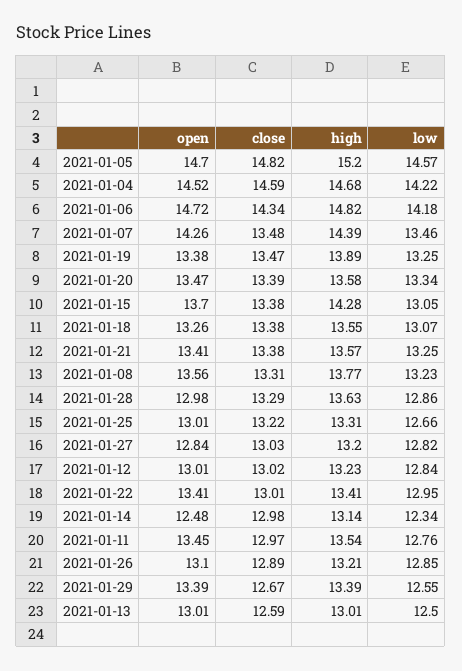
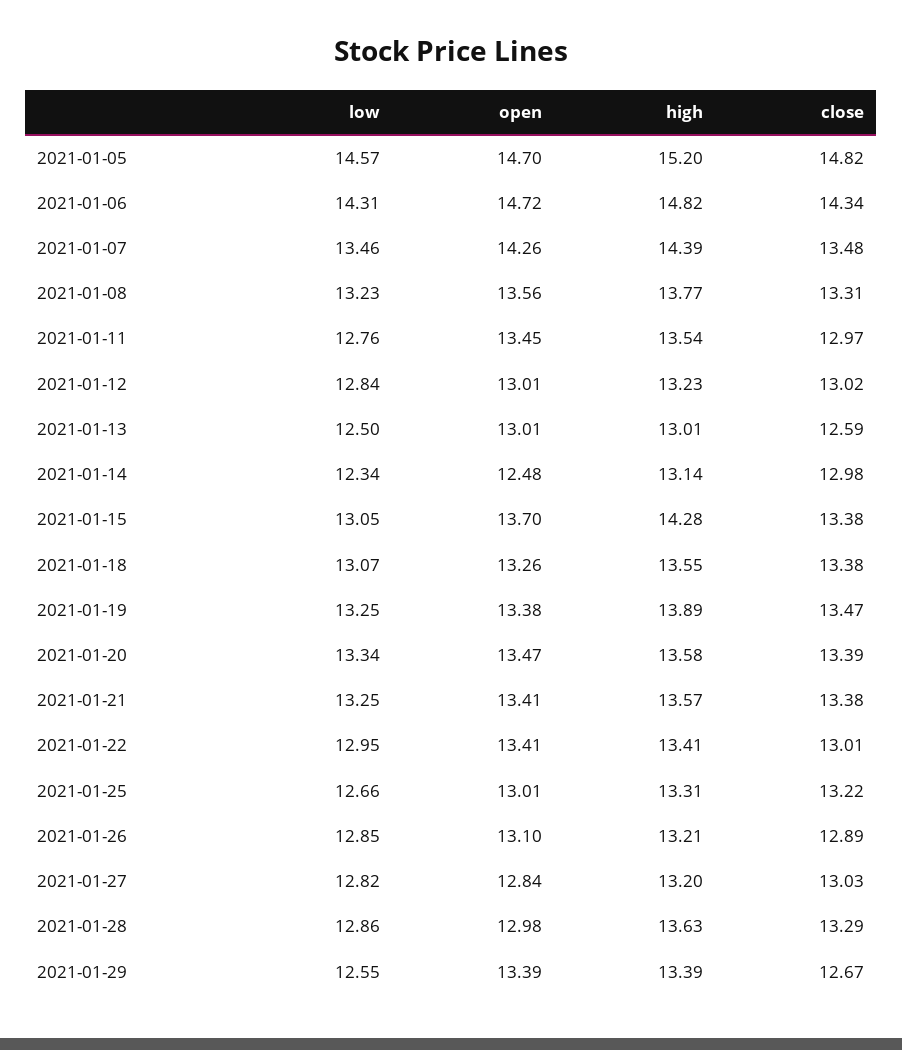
  {
    "open": {
      "2021-01-05": 14.7,
-     "2021-01-04": 14.52,
      "2021-01-06": 14.72,
      "2021-01-07": 14.26,
      "2021-01-19": 13.38,
      "2021-01-20": 13.47,
      "2021-01-15": 13.7,
      "2021-01-18": 13.26,
      "2021-01-21": 13.41,
      "2021-01-08": 13.56,
      "2021-01-28": 12.98,
      "2021-01-25": 13.01,
      "2021-01-27": 12.84,
      "2021-01-12": 13.01,
      "2021-01-22": 13.41,
      "2021-01-14": 12.48,
      "2021-01-11": 13.45,
      "2021-01-26": 13.1,
      "2021-01-29": 13.39,
      "2021-01-13": 13.01
    },
    "close": {
      "2021-01-05": 14.82,
-     "2021-01-04": 14.59,
      "2021-01-06": 14.34,
      "2021-01-07": 13.48,
      "2021-01-19": 13.47,
      "2021-01-20": 13.39,
      "2021-01-15": 13.38,
      "2021-01-18": 13.38,
      "2021-01-21": 13.38,
      "2021-01-08": 13.31,
      "2021-01-28": 13.29,
      "2021-01-25": 13.22,
      "2021-01-27": 13.03,
      "2021-01-12": 13.02,
      "2021-01-22": 13.01,
      "2021-01-14": 12.98,
      "2021-01-11": 12.97,
      "2021-01-26": 12.89,
      "2021-01-29": 12.67,
      "2021-01-13": 12.59
    },
    "high": {
      "2021-01-05": 15.2,
-     "2021-01-04": 14.68,
      "2021-01-06": 14.82,
      "2021-01-07": 14.39,
      "2021-01-19": 13.89,
      "2021-01-20": 13.58,
      "2021-01-15": 14.28,
      "2021-01-18": 13.55,
      "2021-01-21": 13.57,
      "2021-01-08": 13.77,
      "2021-01-28": 13.63,
      "2021-01-25": 13.31,
      "2021-01-27": 13.2,
      "2021-01-12": 13.23,
      "2021-01-22": 13.41,
      "2021-01-14": 13.14,
      "2021-01-11": 13.54,
      "2021-01-26": 13.21,
      "2021-01-29": 13.39,
      "2021-01-13": 13.01
    },
    "low": {
      "2021-01-05": 14.57,
-     "2021-01-04": 14.22,
-     "2021-01-06": 14.18,
+     "2021-01-06": 14.31,
      "2021-01-07": 13.46,
      "2021-01-19": 13.25,
      "2021-01-20": 13.34,
      "2021-01-15": 13.05,
      "2021-01-18": 13.07,
      "2021-01-21": 13.25,
      "2021-01-08": 13.23,
      "2021-01-28": 12.86,
      "2021-01-25": 12.66,
      "2021-01-27": 12.82,
      "2021-01-12": 12.84,
      "2021-01-22": 12.95,
      "2021-01-14": 12.34,
      "2021-01-11": 12.76,
      "2021-01-26": 12.85,
      "2021-01-29": 12.55,
      "2021-01-13": 12.5
    }
  }

